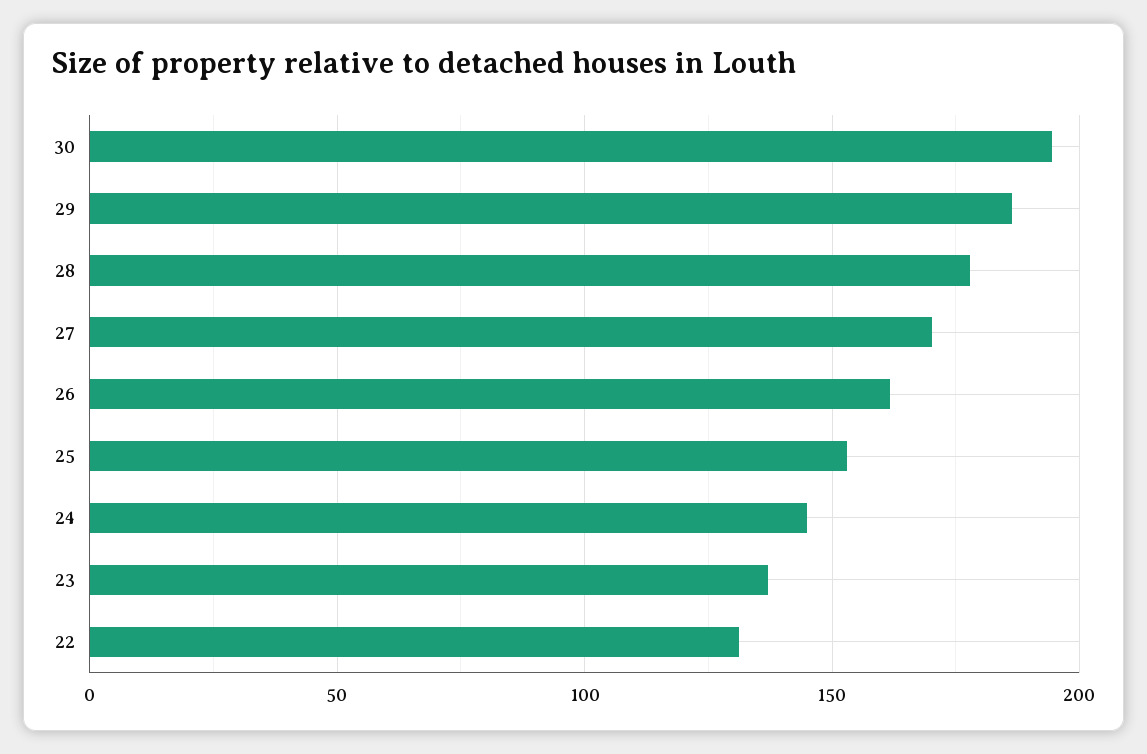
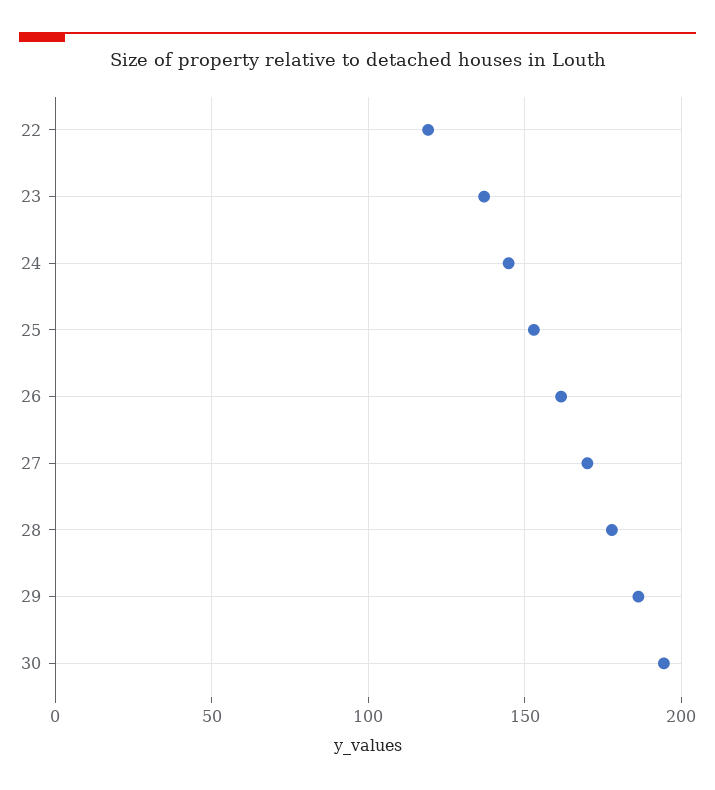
  {
    "30": 195,
    "29": 185,
    "28": 180,
    "27": 170,
    "26": 160,
    "25": 155,
    "24": 145,
    "23": 135,
-   "22": 130
+   "22": 120
  }

